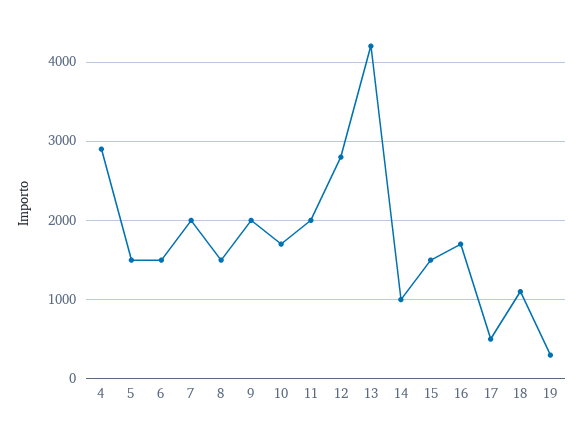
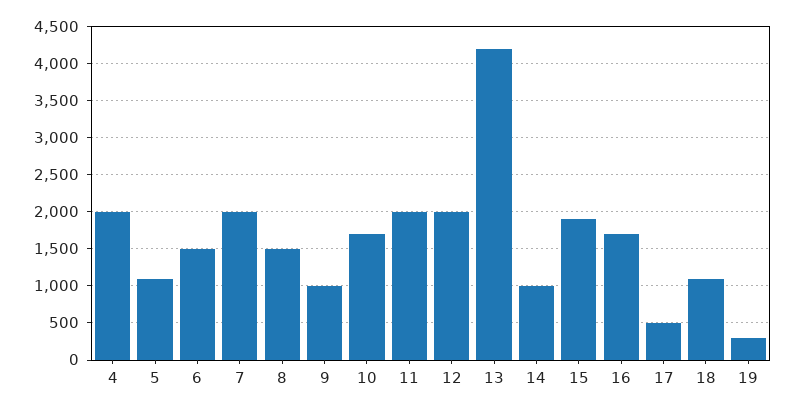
  {
-   "4": 2900,
+   "4": 2000,
-   "5": 1500,
+   "5": 1100,
    "6": 1500,
    "7": 2000,
    "8": 1500,
-   "9": 2000,
+   "9": 1000,
    "10": 1700,
    "11": 2000,
-   "12": 2800,
+   "12": 2000,
    "13": 4200,
    "14": 1000,
-   "15": 1500,
+   "15": 1900,
    "16": 1700,
    "17": 500,
    "18": 1100,
    "19": 300
  }

